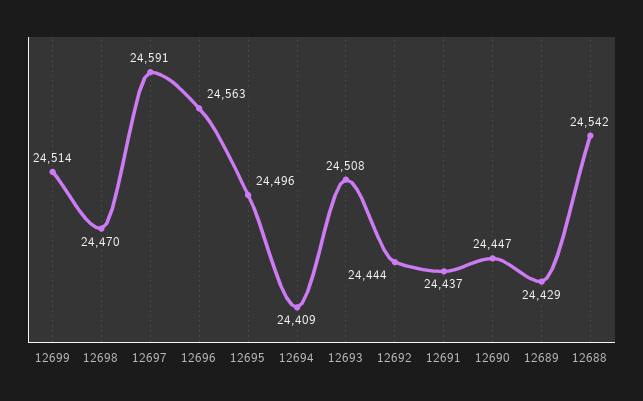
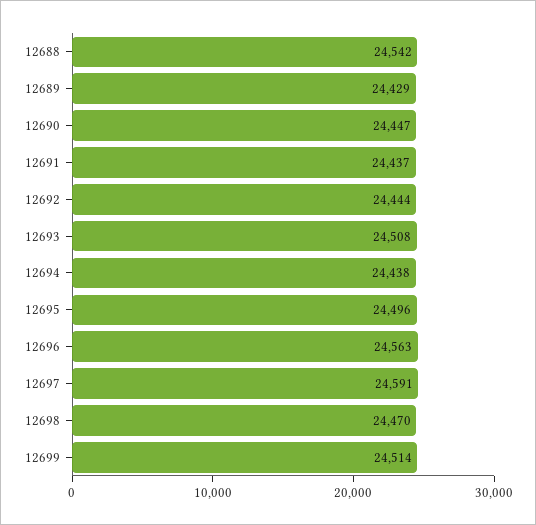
  {
    "12699": 24514,
    "12698": 24470,
    "12697": 24591,
    "12696": 24563,
    "12695": 24496,
-   "12694": 24409,
+   "12694": 24438,
    "12693": 24508,
    "12692": 24444,
    "12691": 24437,
    "12690": 24447,
    "12689": 24429,
    "12688": 24542
  }

